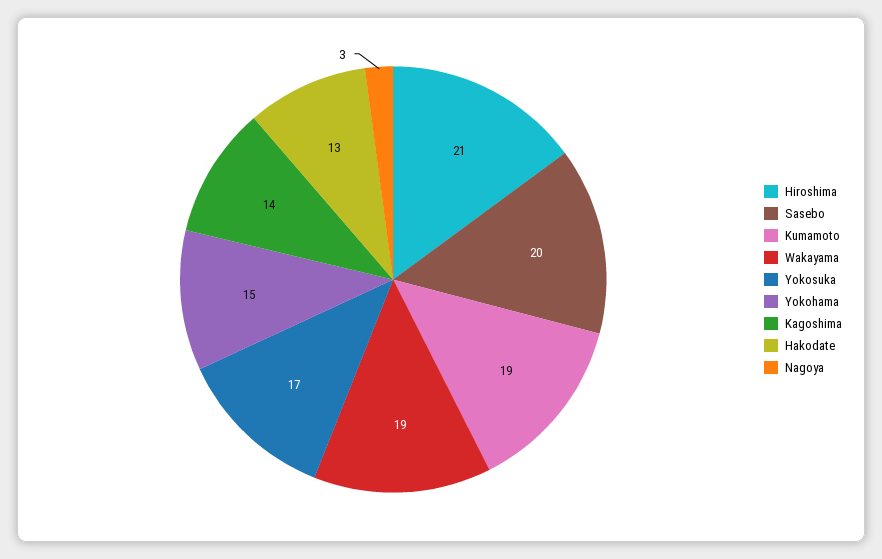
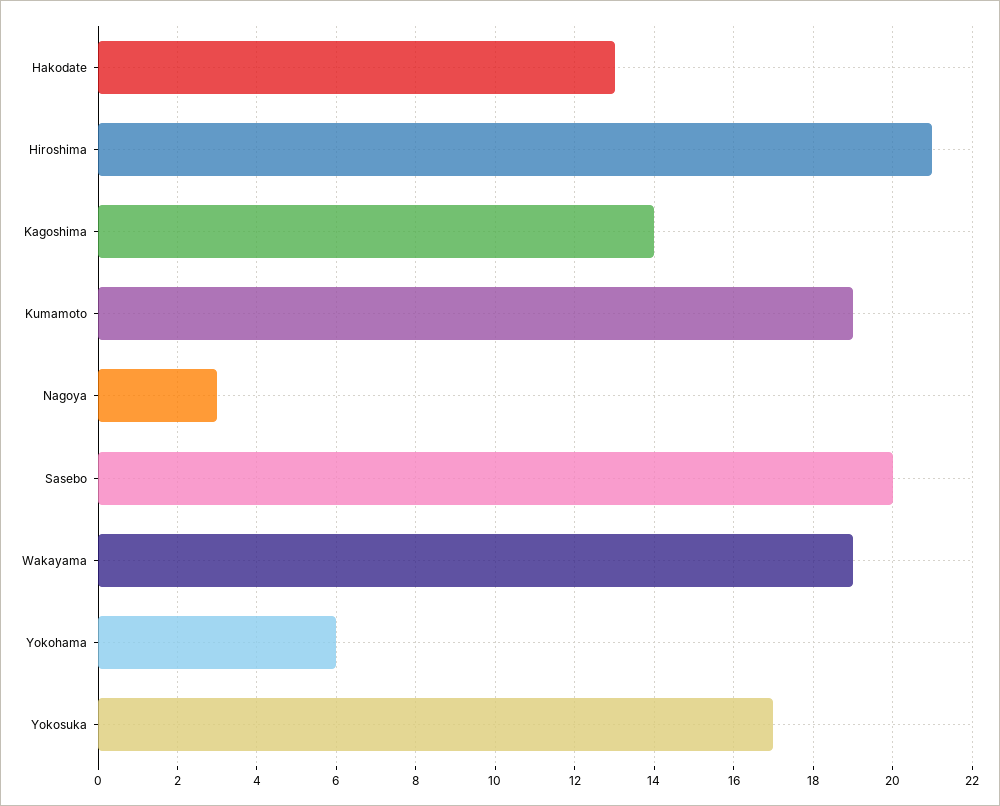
  {
    "Hiroshima": 21,
    "Sasebo": 20,
    "Kumamoto": 19,
    "Wakayama": 19,
    "Yokosuka": 17,
-   "Yokohama": 15,
+   "Yokohama": 6,
    "Kagoshima": 14,
    "Hakodate": 13,
    "Nagoya": 3
  }

